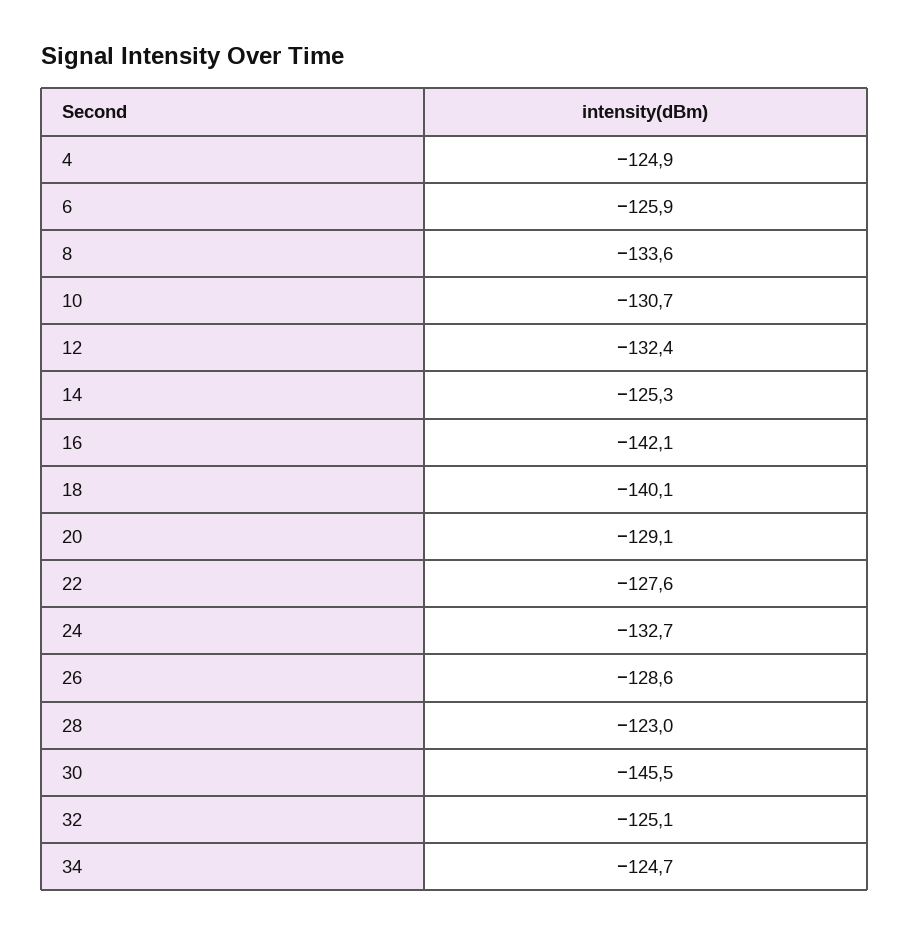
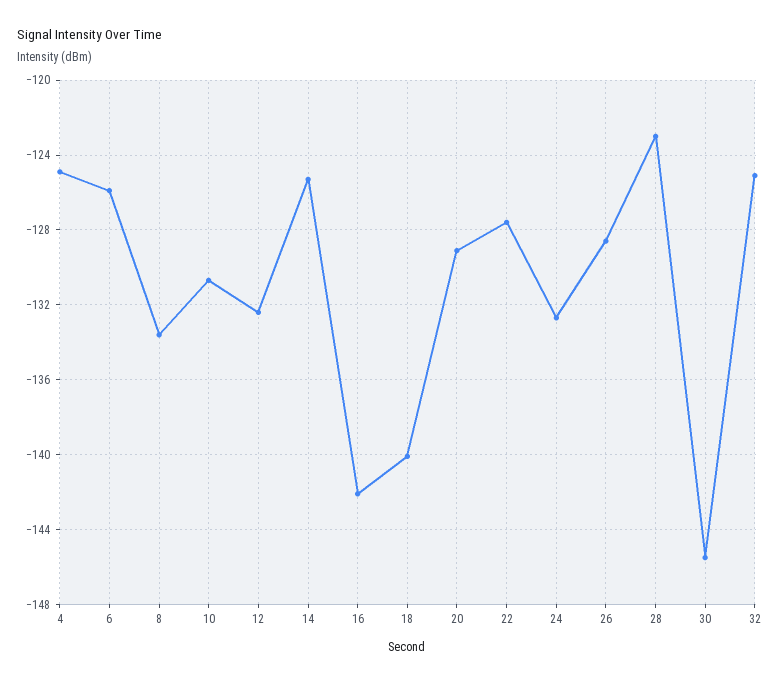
  {
    "4": -124.9,
    "6": -125.9,
    "8": -133.6,
    "10": -130.7,
    "12": -132.4,
    "14": -125.3,
    "16": -142.1,
    "18": -140.1,
    "20": -129.1,
    "22": -127.6,
    "24": -132.7,
    "26": -128.6,
    "28": -123,
    "30": -145.5,
-   "32": -125.1,
+   "32": -125.1
-   "34": -124.7
  }

